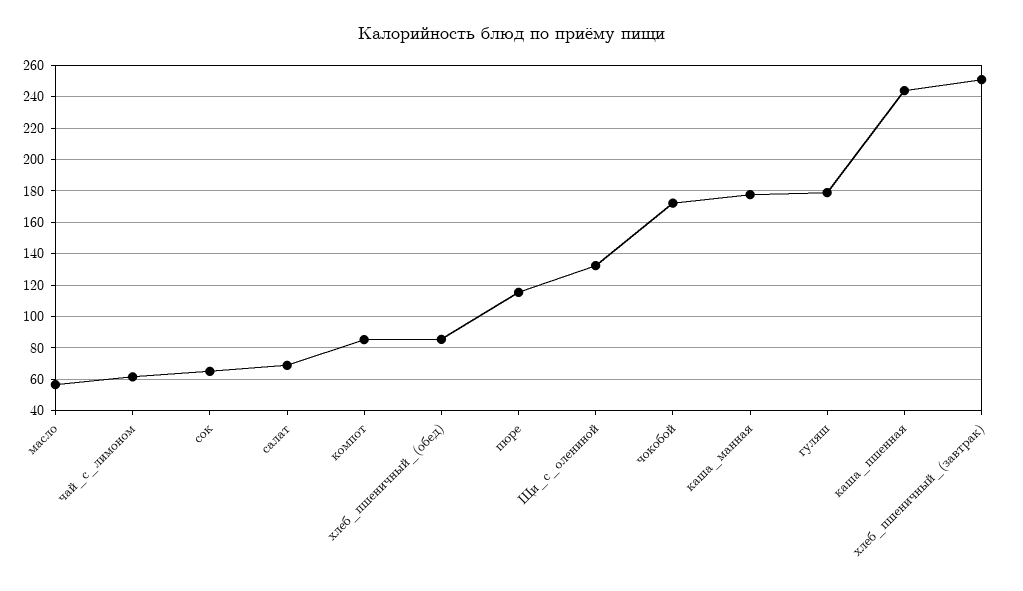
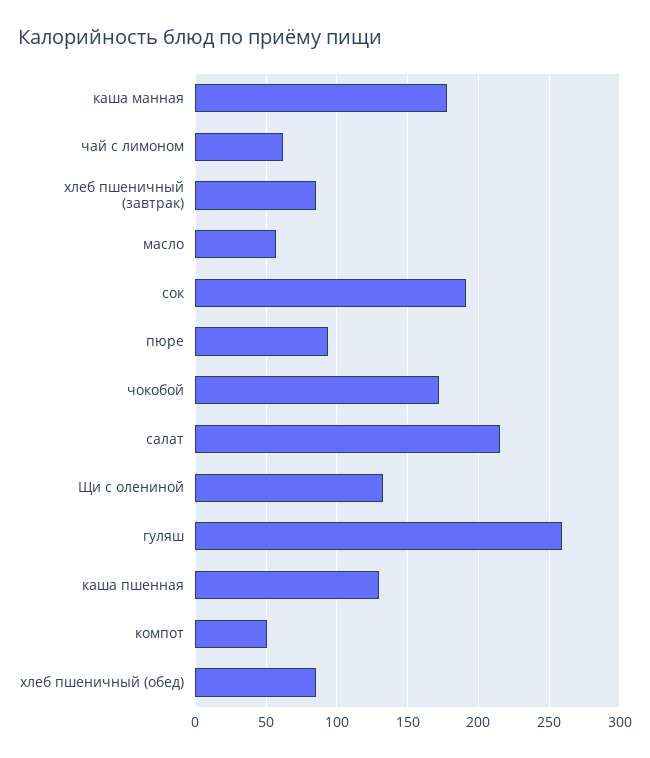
  {
    "масло": 55,
    "чай_с_лимоном": 60,
-   "сок": 65,
+   "сок": 190,
-   "салат": 70,
+   "салат": 215,
-   "компот": 85,
+   "компот": 50,
    "хлеб_пшеничный_(обед)": 85,
-   "пюре": 115,
+   "пюре": 95,
    "Щи_с_олениной": 130,
    "чокобой": 170,
    "каша_манная": 180,
-   "гуляш": 180,
+   "гуляш": 260,
-   "каша_пшенная": 245,
+   "каша_пшенная": 130,
-   "хлеб_пшеничный_(завтрак)": 250
+   "хлеб_пшеничный_(завтрак)": 85
  }

